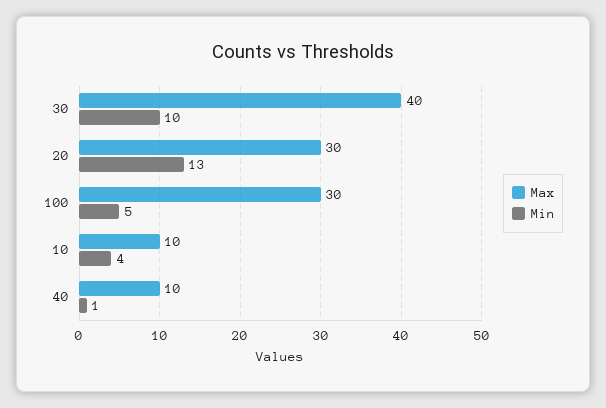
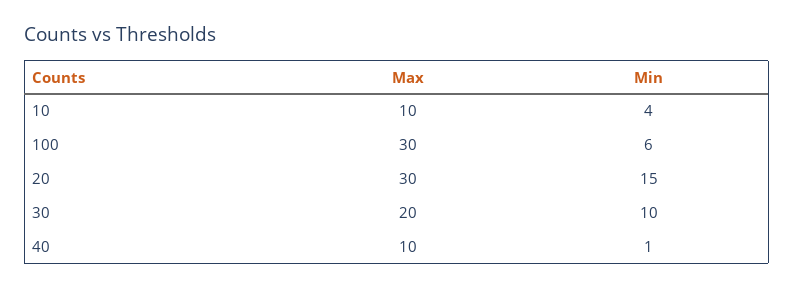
  {
    "Max": {
-     "30": 40,
+     "30": 20,
      "20": 30,
      "100": 30,
      "10": 10,
      "40": 10
    },
    "Min": {
      "30": 10,
-     "20": 13,
+     "20": 15,
-     "100": 5,
+     "100": 6,
      "10": 4,
      "40": 1
    }
  }

